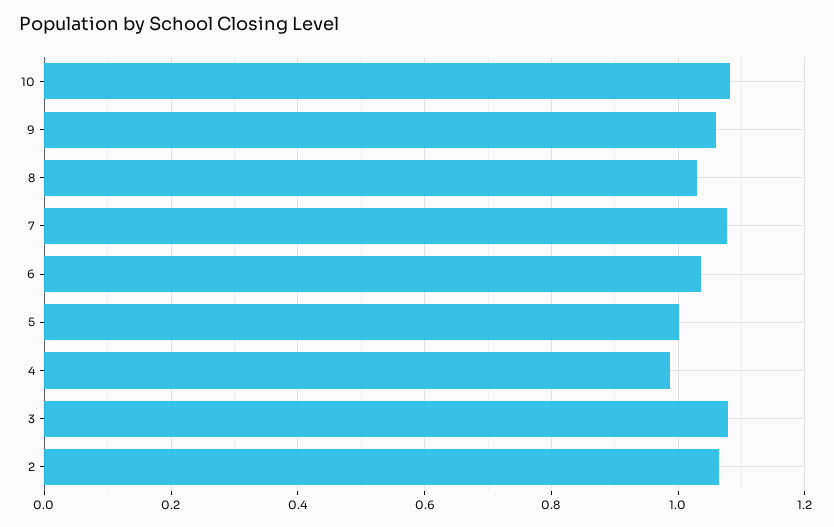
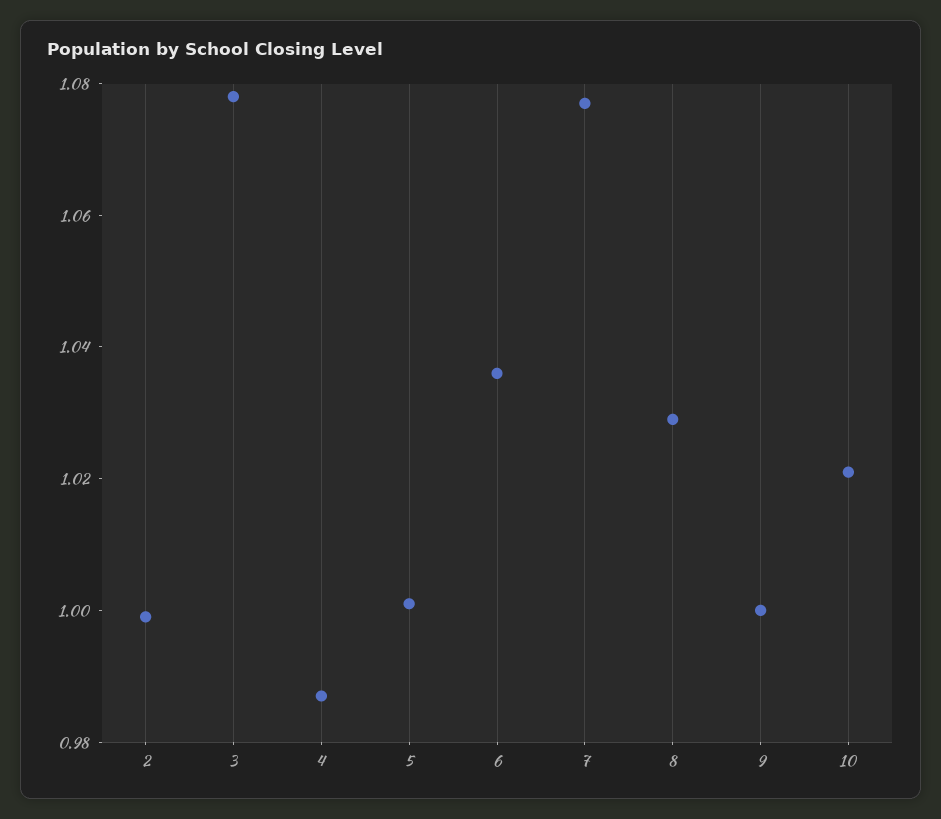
  {
-   "10": 1.08,
+   "10": 1.02,
-   "9": 1.06,
+   "9": 1,
    "8": 1.03,
    "7": 1.075,
    "6": 1.035,
    "5": 1,
    "4": 0.985,
    "3": 1.08,
-   "2": 1.06
+   "2": 1
  }

